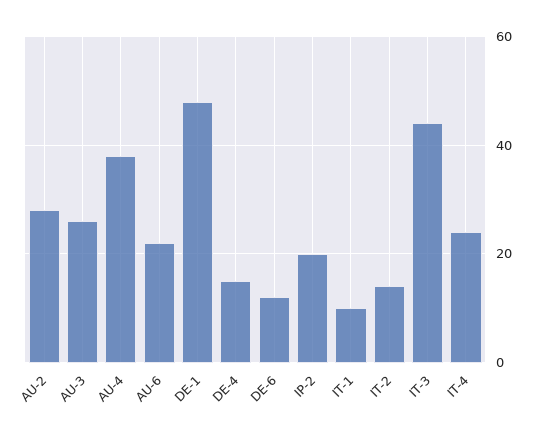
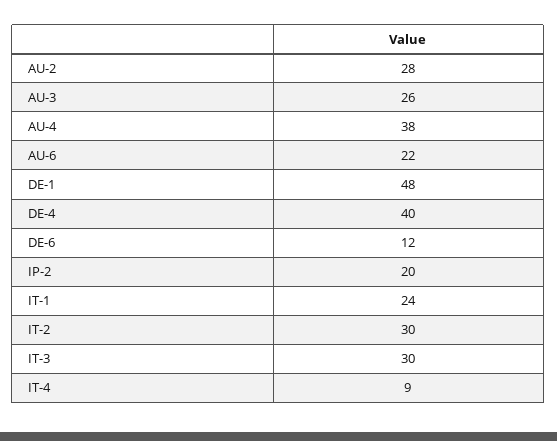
  {
    "AU-2": 28,
    "AU-3": 26,
    "AU-4": 38,
    "AU-6": 22,
    "DE-1": 48,
-   "DE-4": 15,
+   "DE-4": 40,
    "DE-6": 12,
    "IP-2": 20,
-   "IT-1": 10,
+   "IT-1": 24,
-   "IT-2": 15,
+   "IT-2": 30,
-   "IT-3": 45,
+   "IT-3": 30,
-   "IT-4": 25
+   "IT-4": 9
  }

